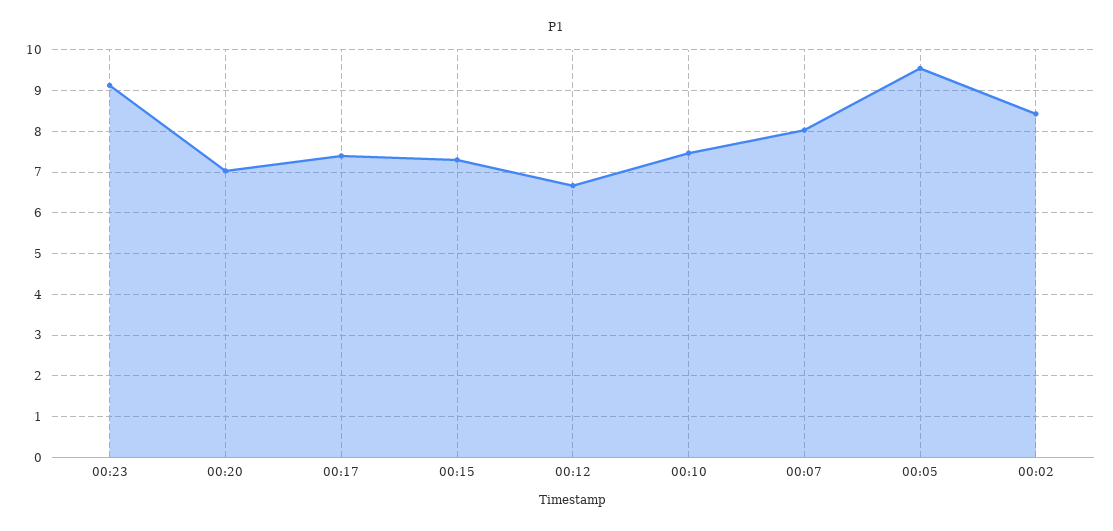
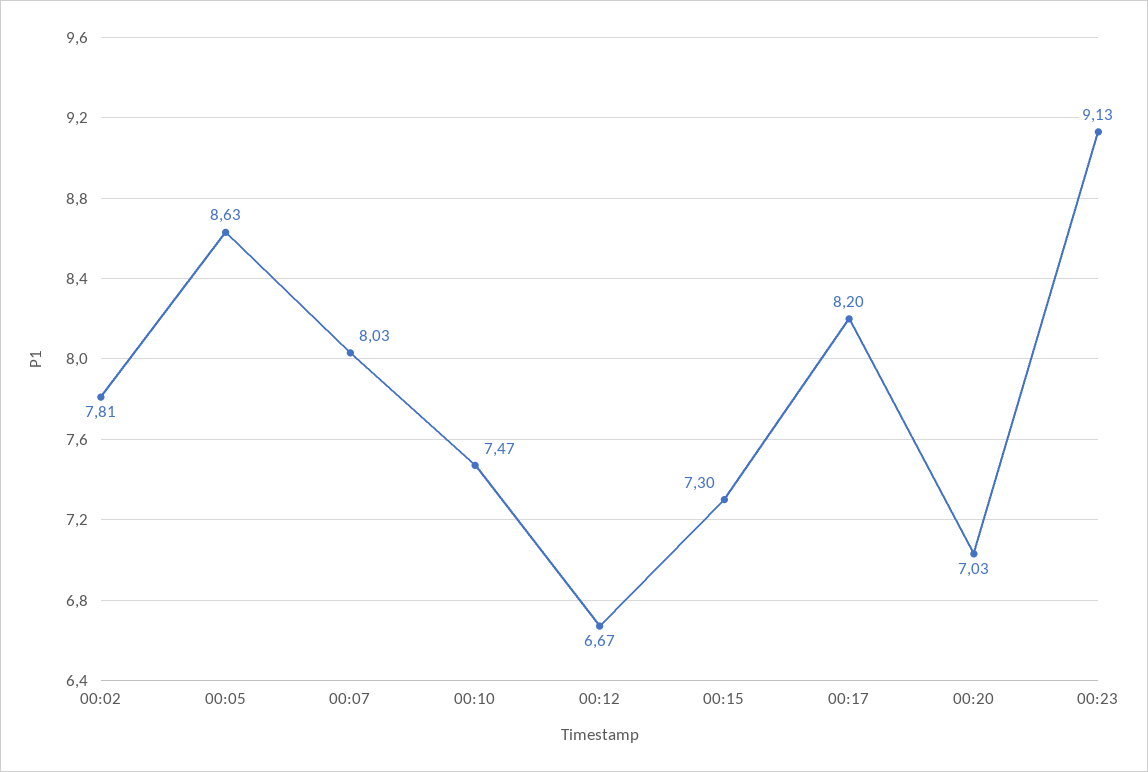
  {
    "00:23": 9.13,
    "00:20": 7.03,
-   "00:17": 7.4,
+   "00:17": 8.2,
    "00:15": 7.3,
    "00:12": 6.67,
    "00:10": 7.47,
    "00:07": 8.03,
-   "00:05": 9.6,
+   "00:05": 8.63,
-   "00:02": 8.4
+   "00:02": 7.81
  }

